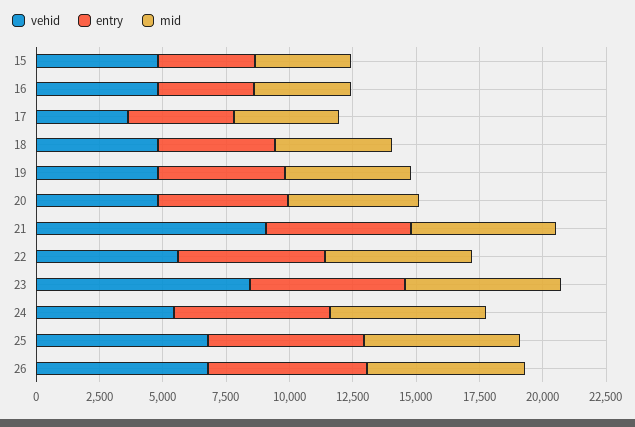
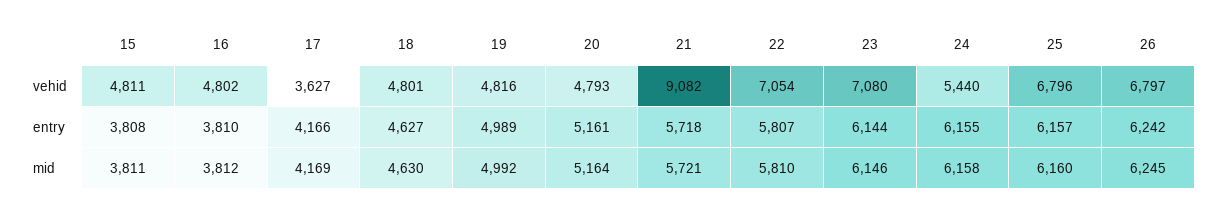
  {
    "vehid": {
      "15": 4811,
      "16": 4802,
      "17": 3627,
      "18": 4801,
      "19": 4816,
      "20": 4793,
      "21": 9082,
-     "22": 5500,
+     "22": 7054,
-     "23": 8500,
+     "23": 7080,
      "24": 5440,
      "25": 6796,
      "26": 6797
    },
    "entry": {
      "15": 3808,
      "16": 3810,
      "17": 4166,
      "18": 4627,
      "19": 4989,
      "20": 5161,
      "21": 5718,
      "22": 5807,
      "23": 6144,
      "24": 6155,
      "25": 6157,
      "26": 6242
    },
    "mid": {
      "15": 3811,
      "16": 3812,
      "17": 4169,
      "18": 4630,
      "19": 4992,
      "20": 5164,
      "21": 5721,
      "22": 5810,
      "23": 6146,
      "24": 6158,
      "25": 6160,
      "26": 6245
    }
  }

